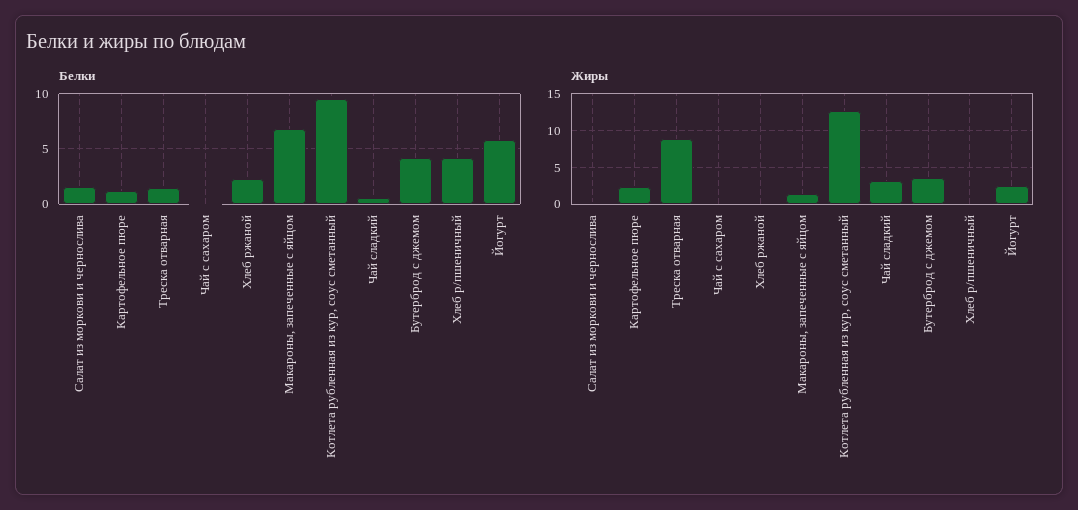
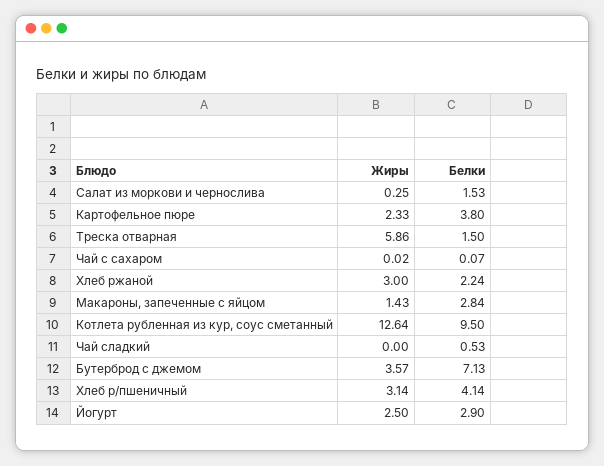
  {
    "Белки": {
      "Салат из моркови и чернослива": 1.53,
-     "Картофельное пюре": 1,
+     "Картофельное пюре": 3.8,
      "Треска отварная": 1.5,
      "Чай с сахаром": 0.07,
      "Хлеб ржаной": 2.24,
-     "Макароны, запеченные с яйцом": 7,
+     "Макароны, запеченные с яйцом": 2.84,
      "Котлета рубленная из кур, соус сметанный": 9.5,
      "Чай сладкий": 0.53,
-     "Бутерброд с джемом": 4,
+     "Бутерброд с джемом": 7.13,
      "Хлеб р/пшеничный": 4.14,
-     "Йогурт": 6
+     "Йогурт": 2.9
    },
    "Жиры": {
      "Салат из моркови и чернослива": 0.25,
      "Картофельное пюре": 2.33,
-     "Треска отварная": 9,
+     "Треска отварная": 5.86,
      "Чай с сахаром": 0.02,
-     "Хлеб ржаной": 0,
+     "Хлеб ржаной": 3,
      "Макароны, запеченные с яйцом": 1.43,
      "Котлета рубленная из кур, соус сметанный": 12.64,
-     "Чай сладкий": 3,
+     "Чай сладкий": 0,
      "Бутерброд с джемом": 3.57,
-     "Хлеб р/пшеничный": 0,
+     "Хлеб р/пшеничный": 3.14,
      "Йогурт": 2.5
    }
  }

